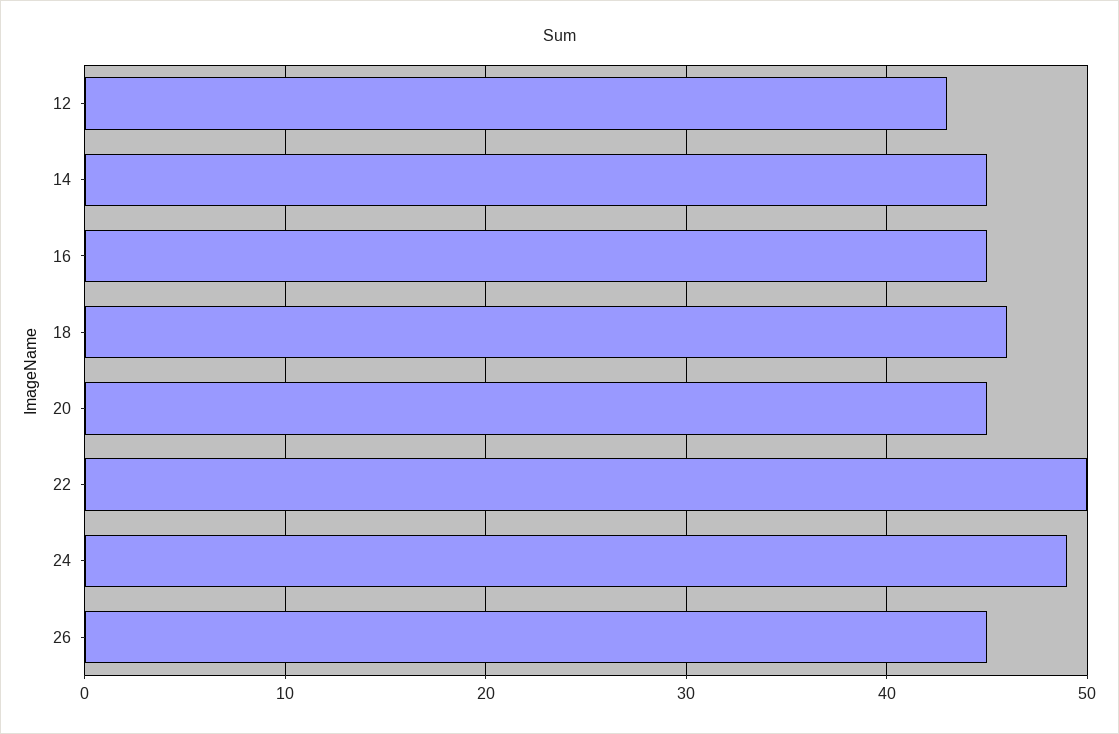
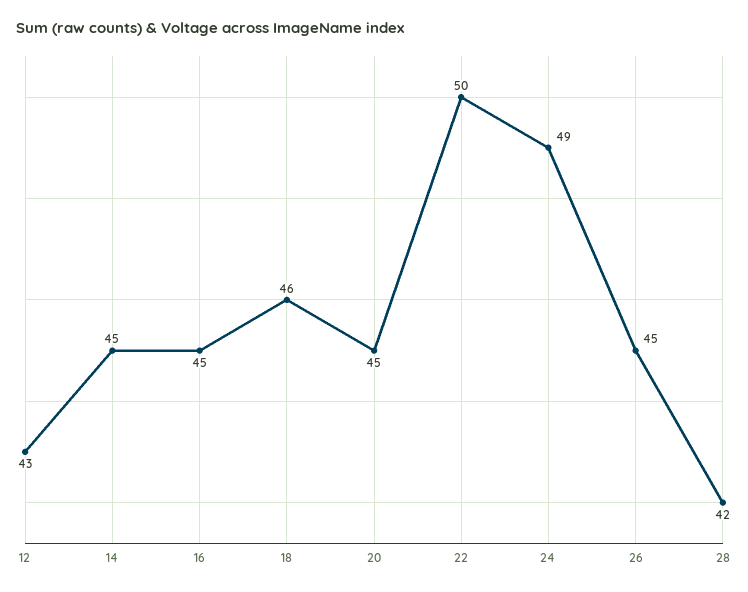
  {
    "12": 43,
    "14": 45,
    "16": 45,
    "18": 46,
    "20": 45,
    "22": 50,
    "24": 49,
-   "26": 45
+   "26": 45,
+   "28": 42
  }

